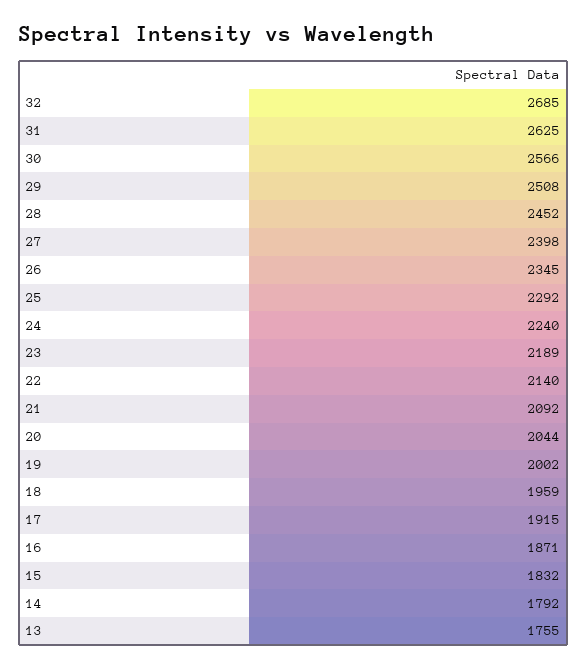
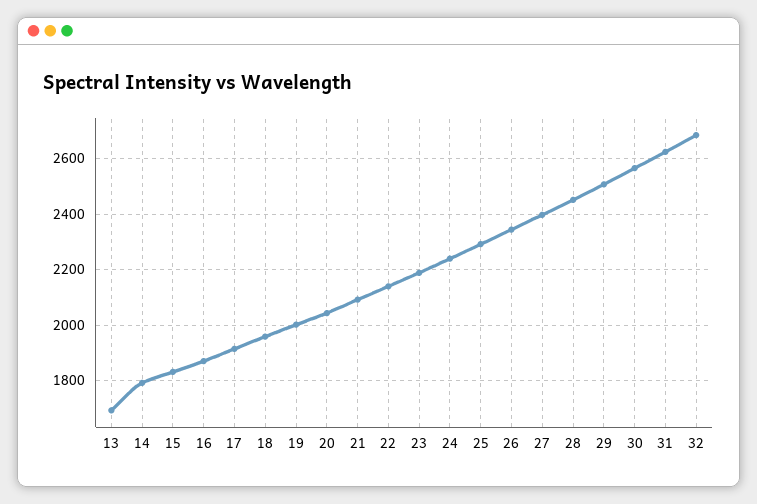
  {
    "32": 2685,
    "31": 2625,
    "30": 2566,
    "29": 2508,
    "28": 2452,
    "27": 2398,
    "26": 2345,
    "25": 2292,
    "24": 2240,
    "23": 2189,
    "22": 2140,
    "21": 2092,
    "20": 2044,
    "19": 2002,
    "18": 1959,
    "17": 1915,
    "16": 1871,
    "15": 1832,
    "14": 1792,
-   "13": 1755
+   "13": 1700
  }

